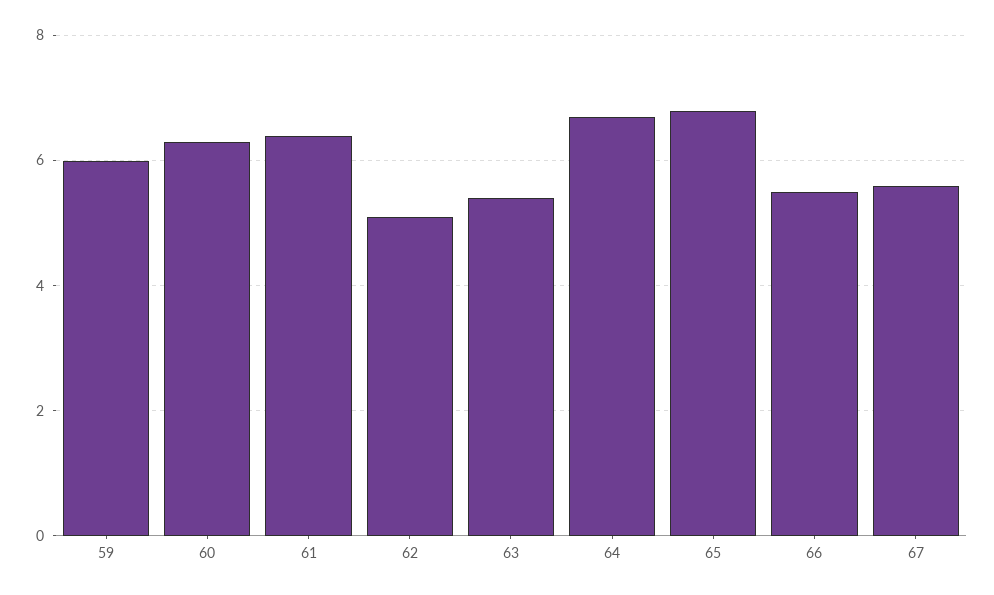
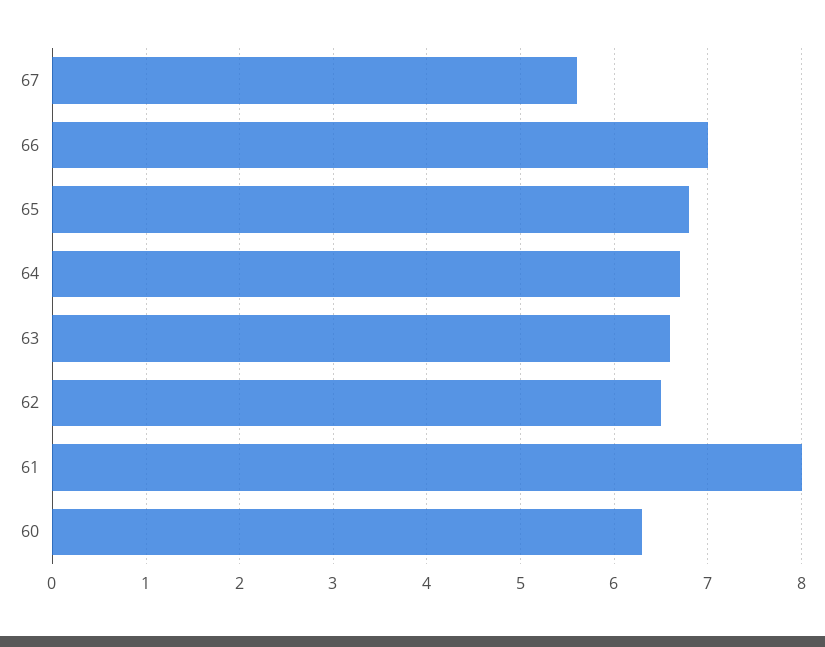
  {
-   "59": 6,
    "60": 6.3,
-   "61": 6.5,
+   "61": 8,
-   "62": 5,
+   "62": 6.5,
-   "63": 5.5,
+   "63": 6.6,
    "64": 6.7,
    "65": 6.8,
-   "66": 5.5,
+   "66": 7,
    "67": 5.6
  }

